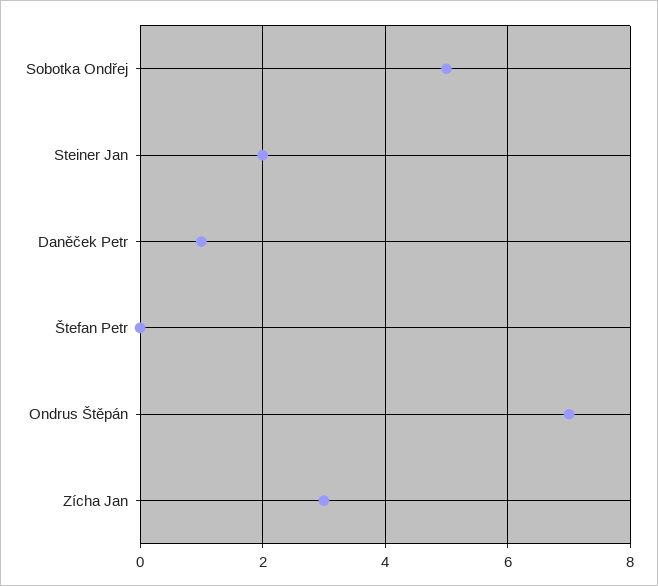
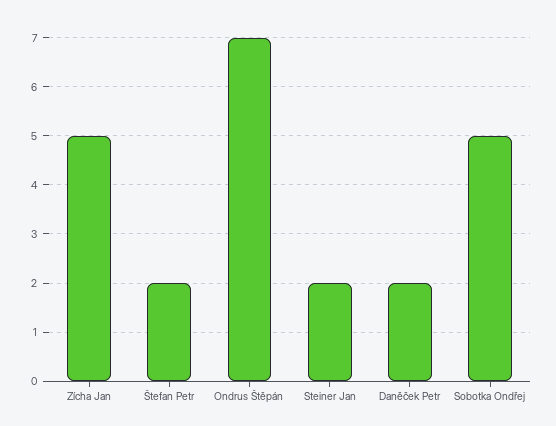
  {
    "Sobotka Ondřej": 5,
    "Steiner Jan": 2,
-   "Daněček Petr": 1,
+   "Daněček Petr": 2,
-   "Štefan Petr": 0,
+   "Štefan Petr": 2,
    "Ondrus Štěpán": 7,
-   "Zícha Jan": 3
+   "Zícha Jan": 5
  }

